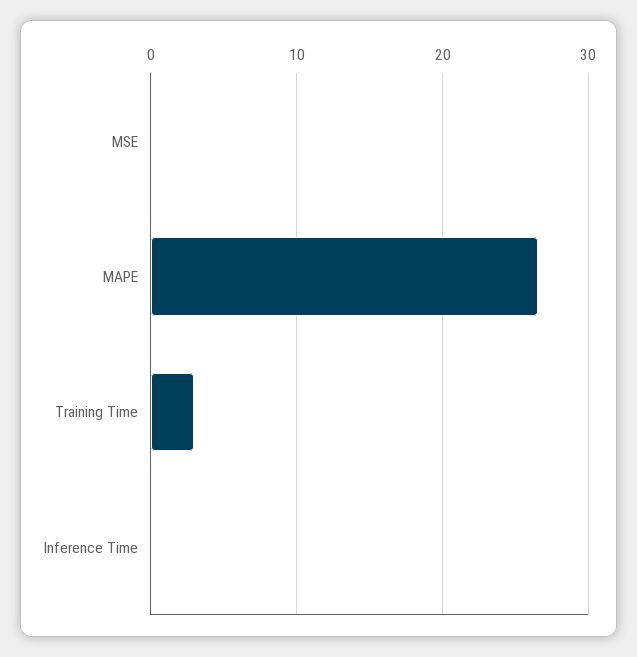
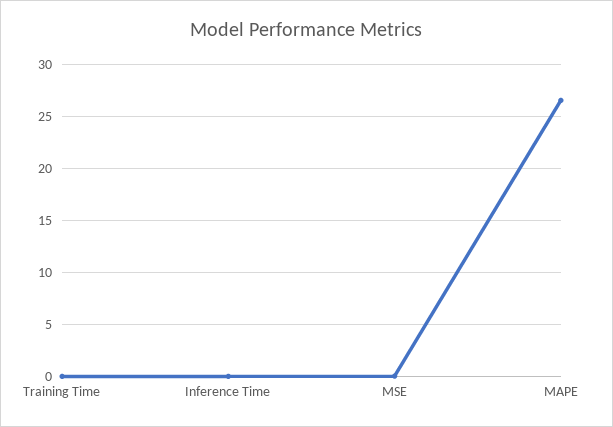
  {
    "MSE": 0,
    "MAPE": 27,
-   "Training Time": 3,
+   "Training Time": 0,
    "Inference Time": 0
  }

